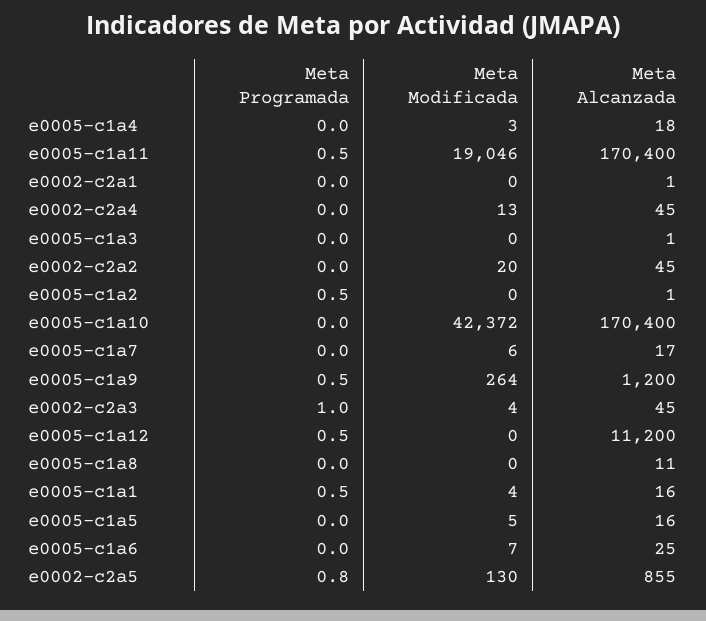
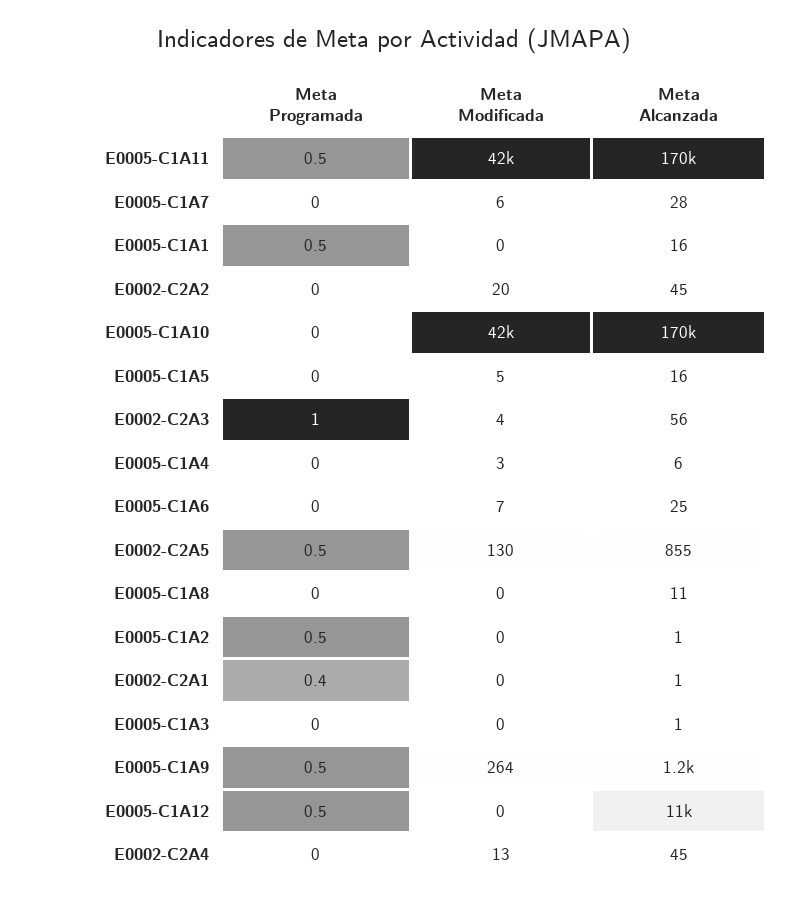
  {
    "Meta Programada": {
      "e0005-c1a4": 0,
      "e0005-c1a11": 0.5,
-     "e0002-c2a1": 0,
+     "e0002-c2a1": 0.4,
      "e0002-c2a4": 0,
      "e0005-c1a3": 0,
      "e0002-c2a2": 0,
      "e0005-c1a2": 0.5,
      "e0005-c1a10": 0,
      "e0005-c1a7": 0,
      "e0005-c1a9": 0.5,
      "e0002-c2a3": 1,
      "e0005-c1a12": 0.5,
      "e0005-c1a8": 0,
      "e0005-c1a1": 0.5,
      "e0005-c1a5": 0,
      "e0005-c1a6": 0,
-     "e0002-c2a5": 0.8
+     "e0002-c2a5": 0.5
    },
    "Meta Modificada": {
      "e0005-c1a4": 3,
-     "e0005-c1a11": 19046,
+     "e0005-c1a11": 42000,
      "e0002-c2a1": 0,
      "e0002-c2a4": 13,
      "e0005-c1a3": 0,
      "e0002-c2a2": 20,
      "e0005-c1a2": 0,
      "e0005-c1a10": 42372,
      "e0005-c1a7": 6,
      "e0005-c1a9": 264,
      "e0002-c2a3": 4,
      "e0005-c1a12": 0,
      "e0005-c1a8": 0,
-     "e0005-c1a1": 4,
+     "e0005-c1a1": 0,
      "e0005-c1a5": 5,
      "e0005-c1a6": 7,
      "e0002-c2a5": 130
    },
    "Meta Alcanzada": {
-     "e0005-c1a4": 18,
+     "e0005-c1a4": 6,
      "e0005-c1a11": 170400,
      "e0002-c2a1": 1,
      "e0002-c2a4": 45,
      "e0005-c1a3": 1,
      "e0002-c2a2": 45,
      "e0005-c1a2": 1,
      "e0005-c1a10": 170400,
-     "e0005-c1a7": 17,
+     "e0005-c1a7": 28,
      "e0005-c1a9": 1200,
-     "e0002-c2a3": 45,
+     "e0002-c2a3": 56,
      "e0005-c1a12": 11200,
      "e0005-c1a8": 11,
      "e0005-c1a1": 16,
      "e0005-c1a5": 16,
      "e0005-c1a6": 25,
      "e0002-c2a5": 855
    }
  }

